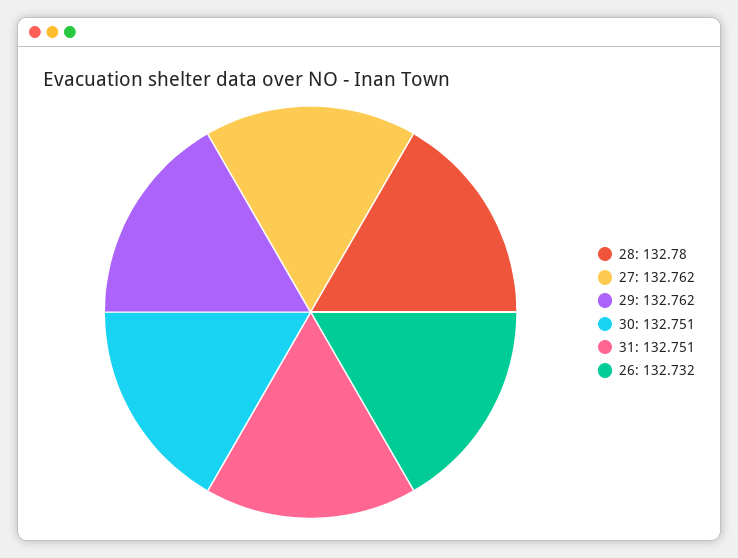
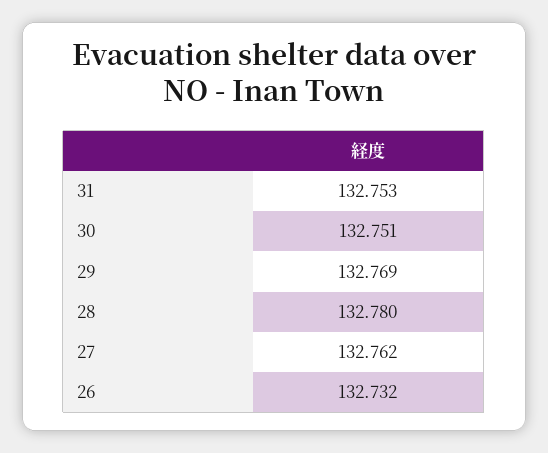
  {
    "28": 132.78,
    "27": 132.762,
-   "29": 132.762,
+   "29": 132.769,
    "30": 132.751,
-   "31": 132.751,
+   "31": 132.753,
    "26": 132.732
  }

